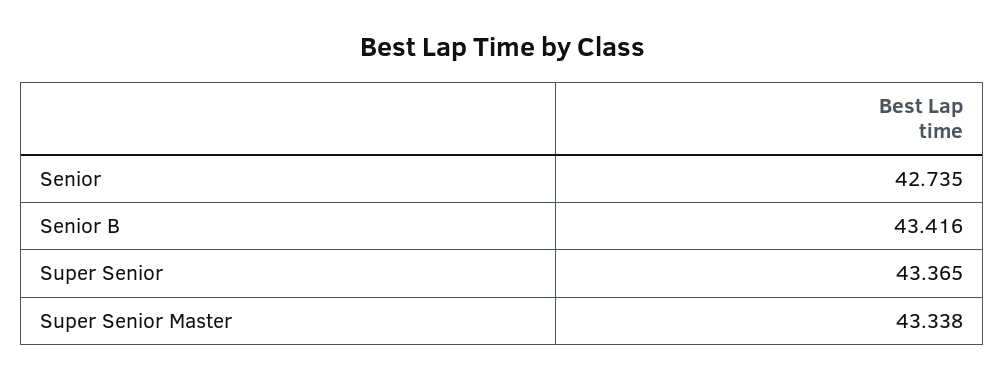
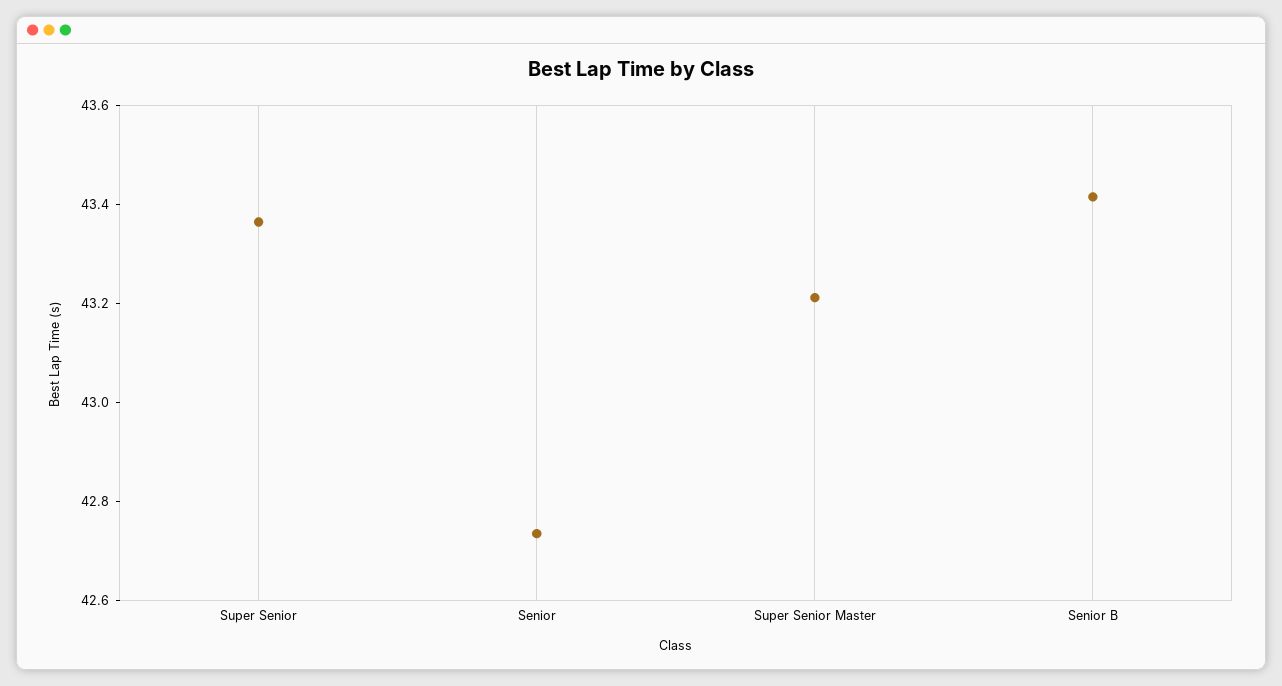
  {
    "Senior": 42.735,
    "Senior B": 43.416,
    "Super Senior": 43.365,
-   "Super Senior Master": 43.338
+   "Super Senior Master": 43.2
  }

